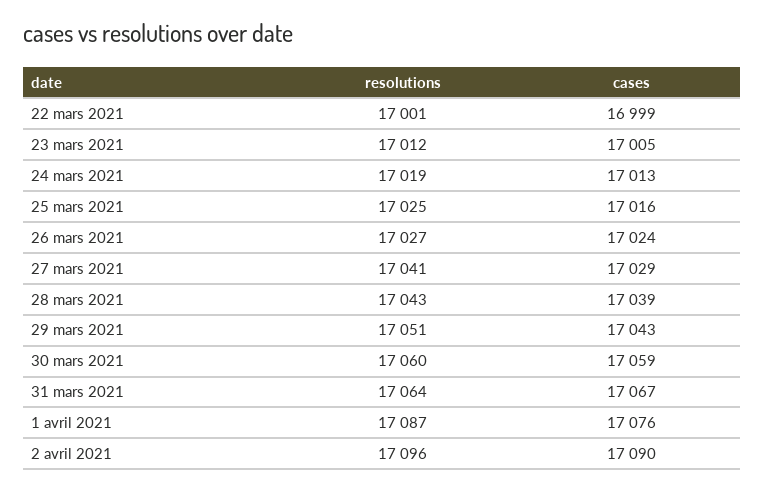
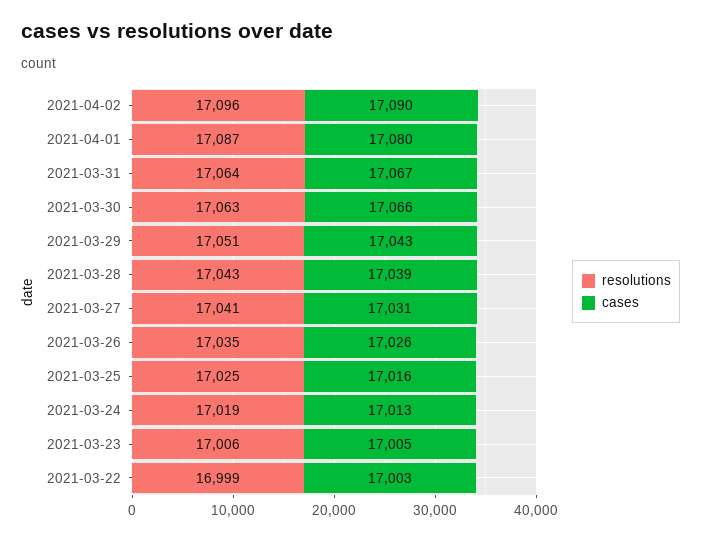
  {
    "resolutions": {
-     "22 mars 2021": 17001,
+     "22 mars 2021": 16999,
-     "23 mars 2021": 17012,
+     "23 mars 2021": 17006,
      "24 mars 2021": 17019,
      "25 mars 2021": 17025,
-     "26 mars 2021": 17027,
+     "26 mars 2021": 17035,
      "27 mars 2021": 17041,
      "28 mars 2021": 17043,
      "29 mars 2021": 17051,
-     "30 mars 2021": 17060,
+     "30 mars 2021": 17063,
      "31 mars 2021": 17064,
      "1 avril 2021": 17087,
      "2 avril 2021": 17096
    },
    "cases": {
-     "22 mars 2021": 16999,
+     "22 mars 2021": 17003,
      "23 mars 2021": 17005,
      "24 mars 2021": 17013,
      "25 mars 2021": 17016,
-     "26 mars 2021": 17024,
+     "26 mars 2021": 17026,
-     "27 mars 2021": 17029,
+     "27 mars 2021": 17031,
      "28 mars 2021": 17039,
      "29 mars 2021": 17043,
-     "30 mars 2021": 17059,
+     "30 mars 2021": 17066,
      "31 mars 2021": 17067,
-     "1 avril 2021": 17076,
+     "1 avril 2021": 17080,
      "2 avril 2021": 17090
    }
  }

